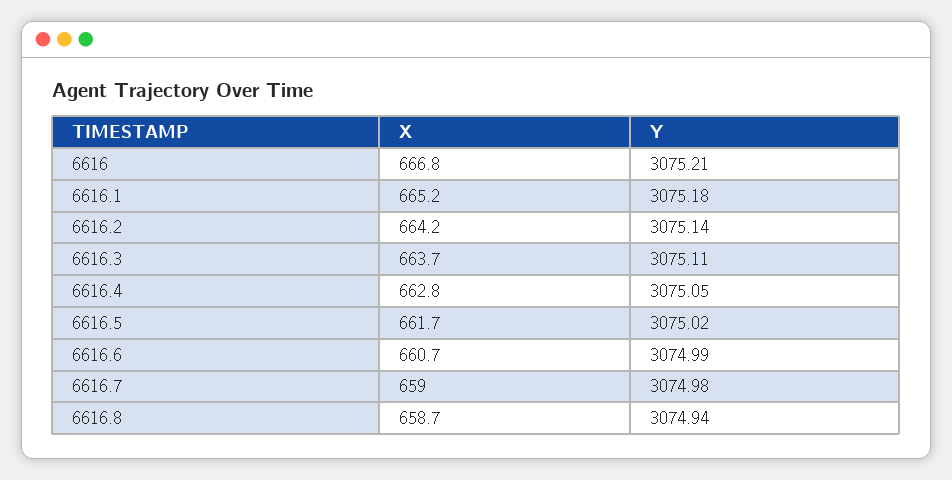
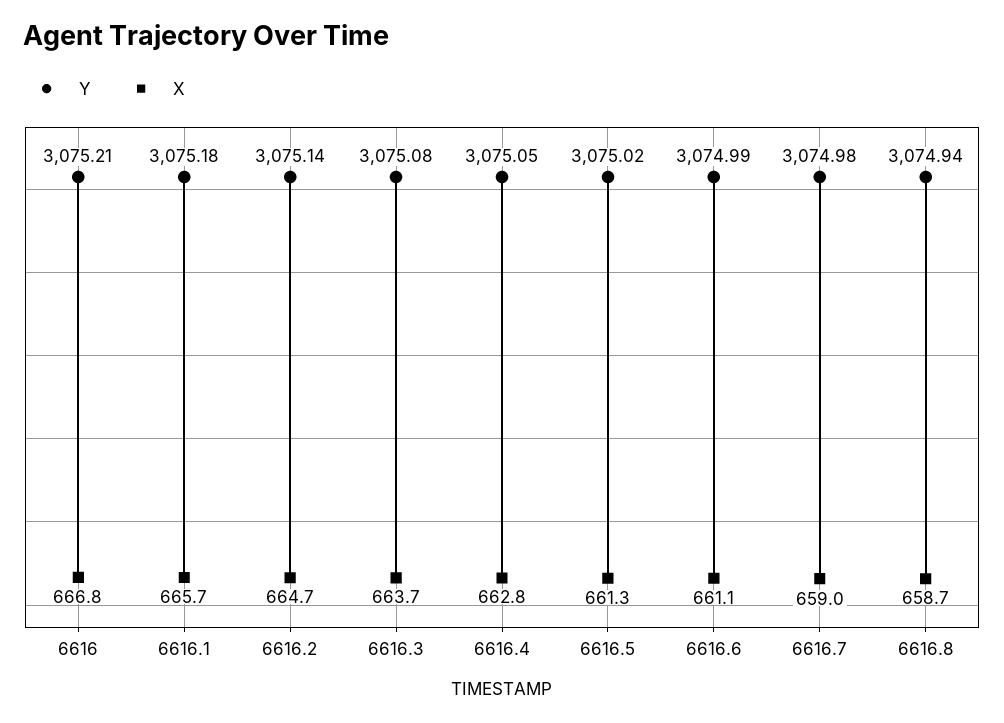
  {
    "X": {
      "6616": 666.8,
-     "6616.1": 665.2,
+     "6616.1": 665.7,
-     "6616.2": 664.2,
+     "6616.2": 664.7,
      "6616.3": 663.7,
      "6616.4": 662.8,
-     "6616.5": 661.7,
+     "6616.5": 661.3,
-     "6616.6": 660.7,
+     "6616.6": 661.1,
      "6616.7": 659,
      "6616.8": 658.7
    },
    "Y": {
      "6616": 3075.21,
      "6616.1": 3075.18,
      "6616.2": 3075.14,
-     "6616.3": 3075.11,
+     "6616.3": 3075.08,
      "6616.4": 3075.05,
      "6616.5": 3075.02,
      "6616.6": 3074.99,
      "6616.7": 3074.98,
      "6616.8": 3074.94
    }
  }

